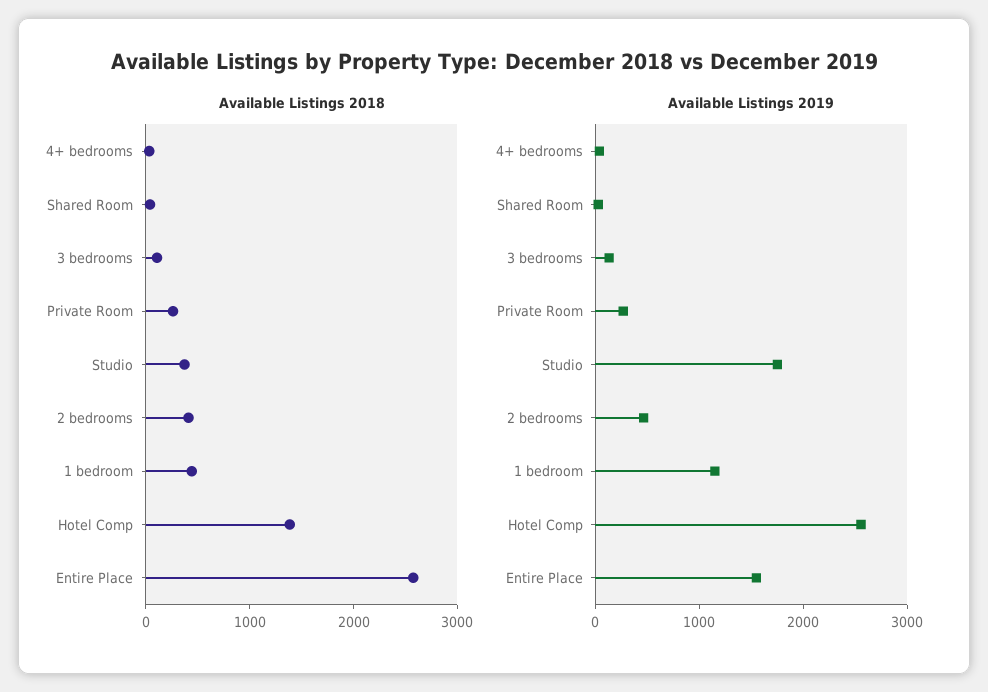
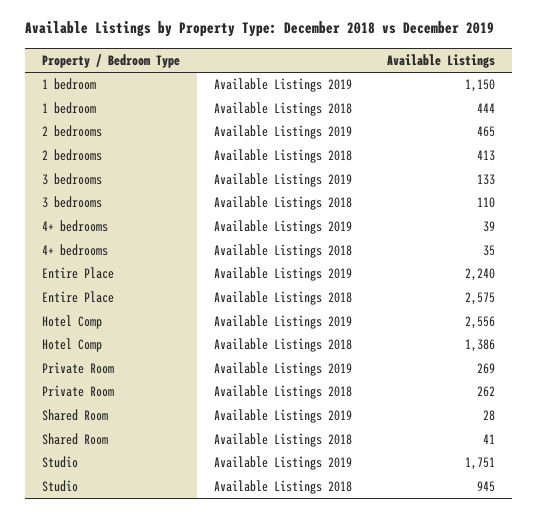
  {
    "Available Listings 2018": {
      "4+ bedrooms": 35,
      "Shared Room": 41,
      "3 bedrooms": 110,
      "Private Room": 262,
-     "Studio": 400,
+     "Studio": 945,
      "2 bedrooms": 413,
      "1 bedroom": 444,
      "Hotel Comp": 1386,
      "Entire Place": 2575
    },
    "Available Listings 2019": {
      "4+ bedrooms": 39,
      "Shared Room": 28,
      "3 bedrooms": 133,
      "Private Room": 269,
      "Studio": 1751,
      "2 bedrooms": 465,
      "1 bedroom": 1150,
      "Hotel Comp": 2556,
-     "Entire Place": 1600
+     "Entire Place": 2240
    }
  }

